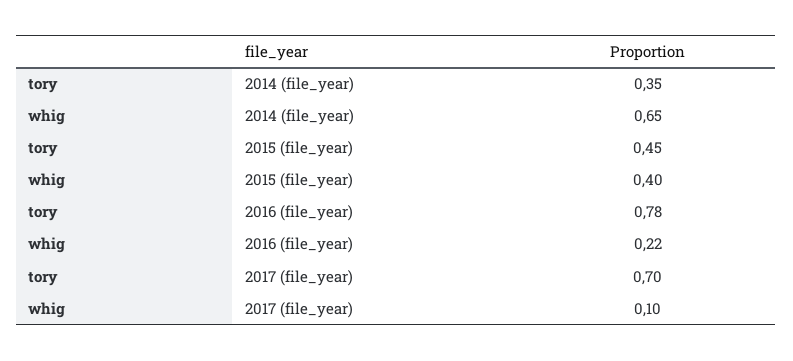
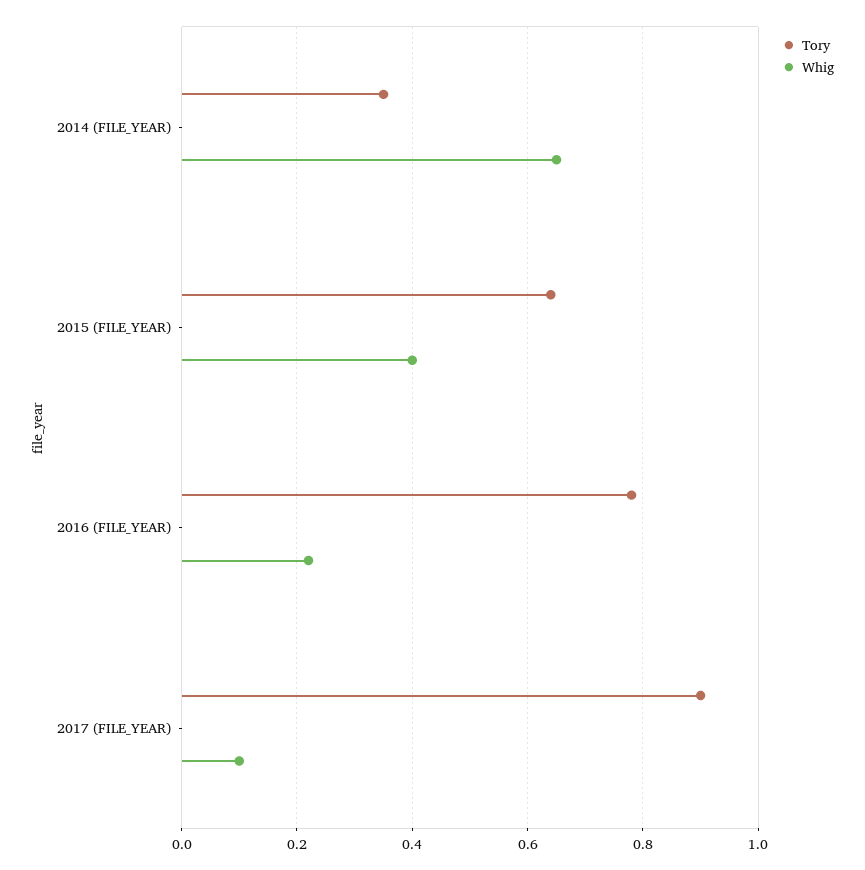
  {
    "tory": {
      "2014 (file_year)": 0.35,
-     "2015 (file_year)": 0.45,
+     "2015 (file_year)": 0.65,
      "2016 (file_year)": 0.78,
-     "2017 (file_year)": 0.7
+     "2017 (file_year)": 0.9
    },
    "whig": {
      "2014 (file_year)": 0.65,
      "2015 (file_year)": 0.4,
      "2016 (file_year)": 0.22,
      "2017 (file_year)": 0.1
    }
  }

